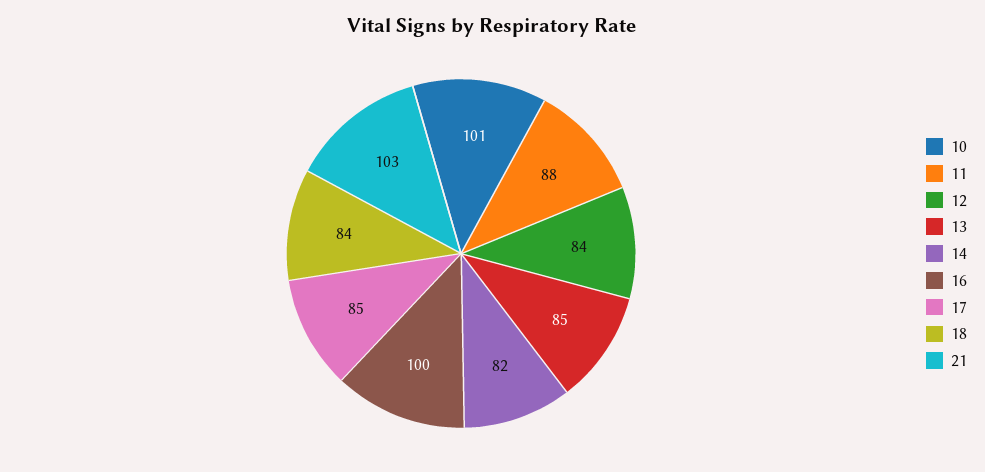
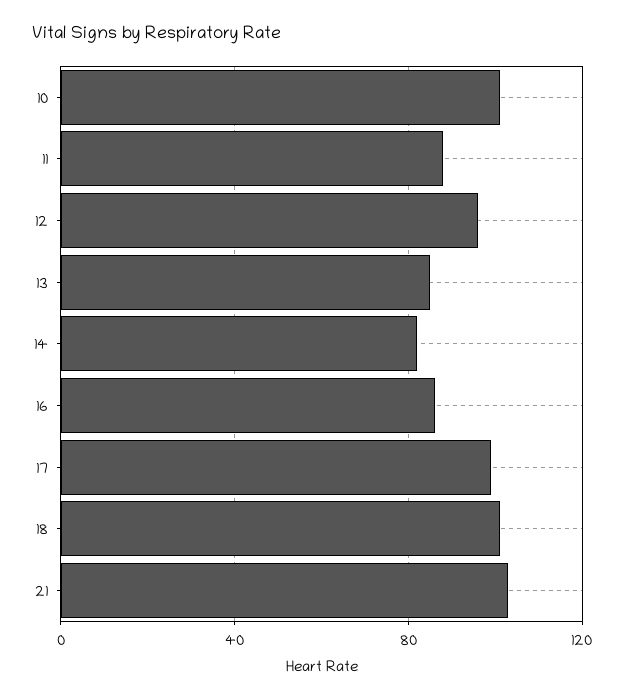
  {
    "10": 101,
    "11": 88,
-   "12": 84,
+   "12": 95,
    "13": 85,
    "14": 82,
-   "16": 100,
+   "16": 85,
-   "17": 85,
+   "17": 100,
-   "18": 84,
+   "18": 100,
    "21": 103
  }

